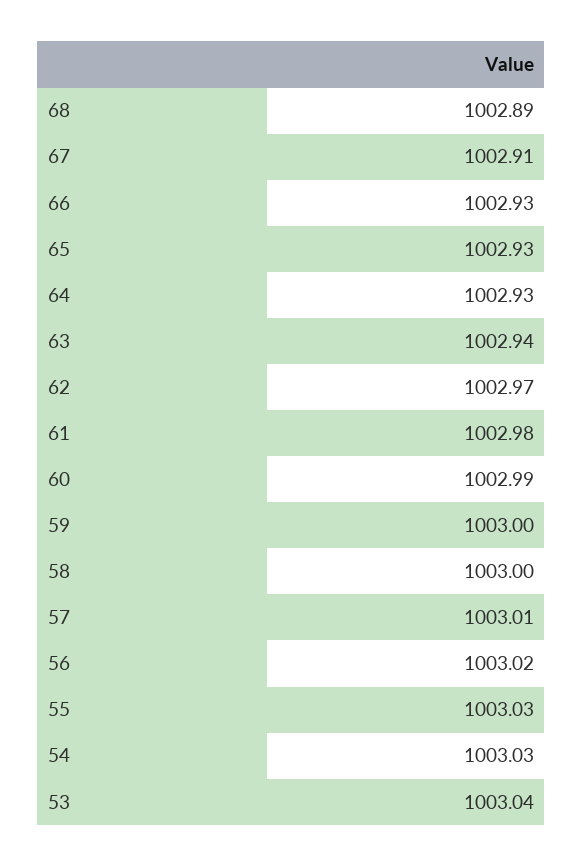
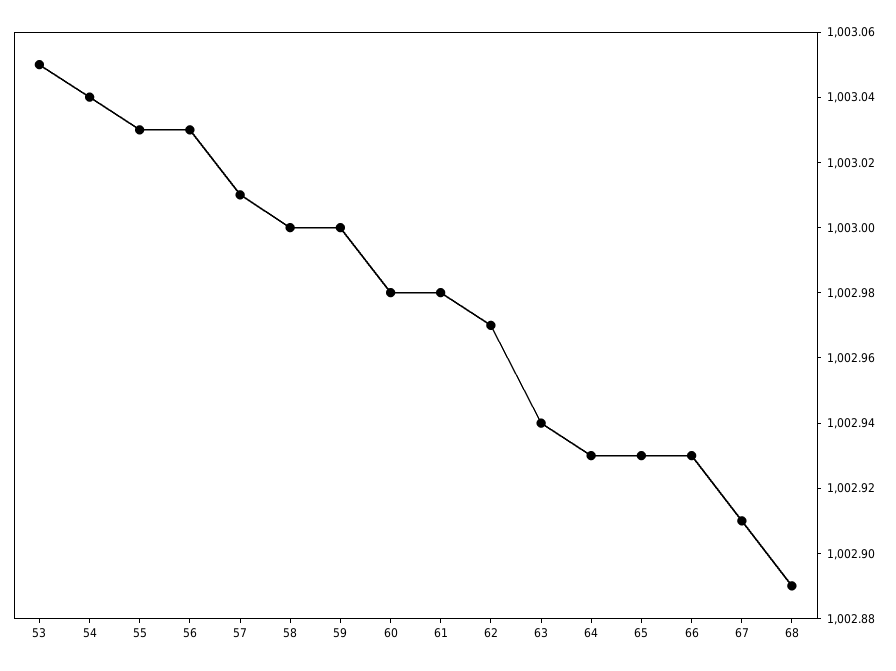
  {
    "68": 1002.89,
    "67": 1002.91,
    "66": 1002.93,
    "65": 1002.93,
    "64": 1002.93,
    "63": 1002.94,
    "62": 1002.97,
    "61": 1002.98,
-   "60": 1002.99,
+   "60": 1002.98,
    "59": 1003,
    "58": 1003,
    "57": 1003.01,
-   "56": 1003.02,
+   "56": 1003.03,
    "55": 1003.03,
-   "54": 1003.03,
+   "54": 1003.04,
-   "53": 1003.04
+   "53": 1003.05
  }

